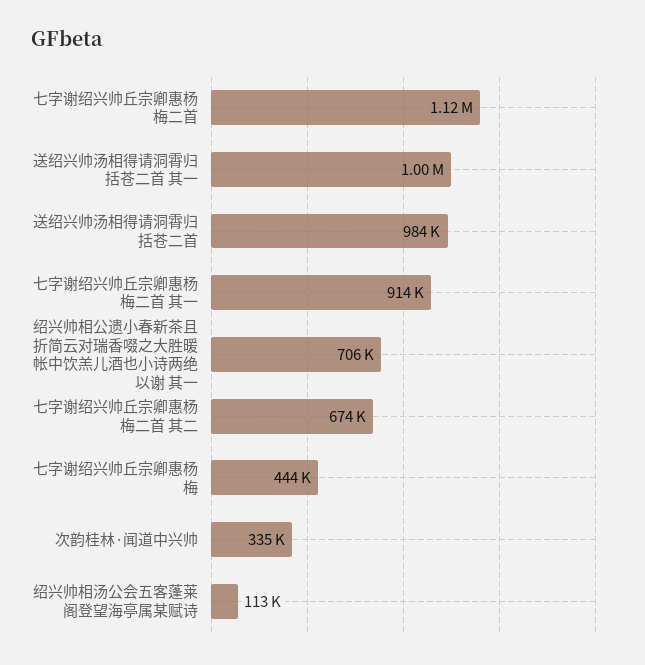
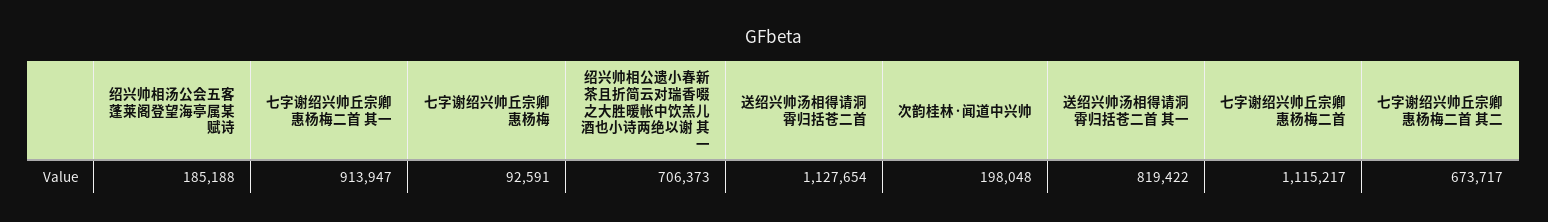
  {
    "七字谢绍兴帅丘宗卿惠杨梅二首": 1115217,
-   "送绍兴帅汤相得请洞霄归括苍二首 其一": 1000000,
+   "送绍兴帅汤相得请洞霄归括苍二首 其一": 819422,
-   "送绍兴帅汤相得请洞霄归括苍二首": 984000,
+   "送绍兴帅汤相得请洞霄归括苍二首": 1127654,
    "七字谢绍兴帅丘宗卿惠杨梅二首 其一": 913947,
    "绍兴帅相公遗小春新茶且折简云对瑞香啜之大胜暖帐中饮羔儿酒也小诗两绝以谢 其一": 706373,
    "七字谢绍兴帅丘宗卿惠杨梅二首 其二": 673717,
-   "七字谢绍兴帅丘宗卿惠杨梅": 444000,
+   "七字谢绍兴帅丘宗卿惠杨梅": 92591,
-   "次韵桂林·闻道中兴帅": 335000,
+   "次韵桂林·闻道中兴帅": 198048,
-   "绍兴帅相汤公会五客蓬莱阁登望海亭属某赋诗": 113000
+   "绍兴帅相汤公会五客蓬莱阁登望海亭属某赋诗": 185188
  }

